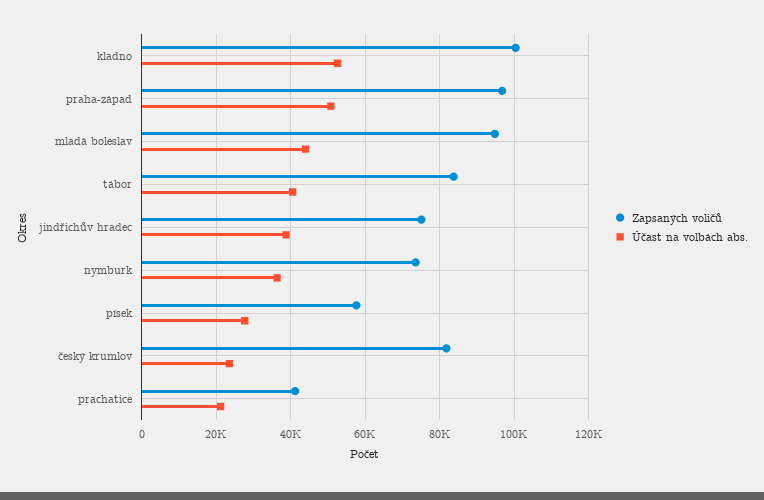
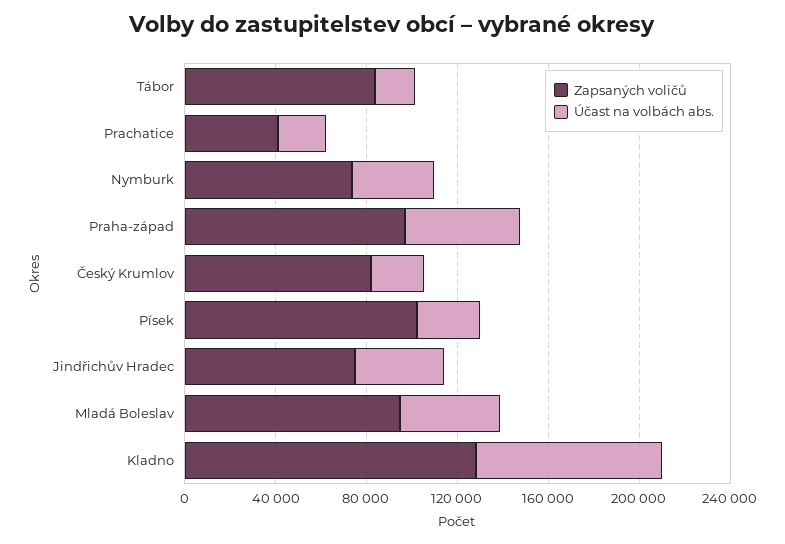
  {
    "Zapsaných voličů": {
-     "kladno": 100000,
+     "kladno": 130000,
      "praha-západ": 96000,
      "mladá boleslav": 94000,
      "tábor": 84000,
      "jindřichův hradec": 76000,
      "nymburk": 74000,
-     "písek": 58000,
+     "písek": 100000,
      "český krumlov": 82000,
      "prachatice": 42000
    },
    "Účast na volbách abs.": {
-     "kladno": 52000,
+     "kladno": 80000,
      "praha-západ": 50000,
      "mladá boleslav": 44000,
-     "tábor": 40000,
+     "tábor": 20000,
      "jindřichův hradec": 38000,
      "nymburk": 36000,
      "písek": 28000,
      "český krumlov": 24000,
      "prachatice": 22000
    }
  }

